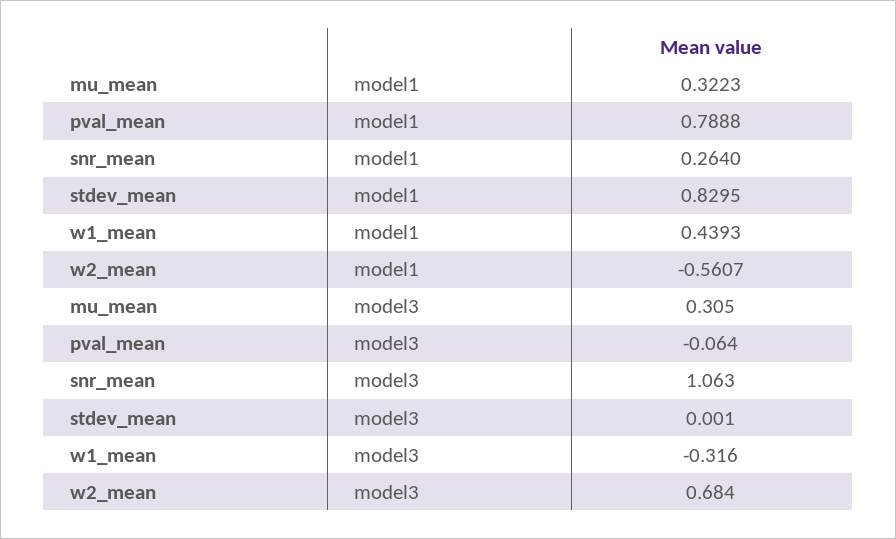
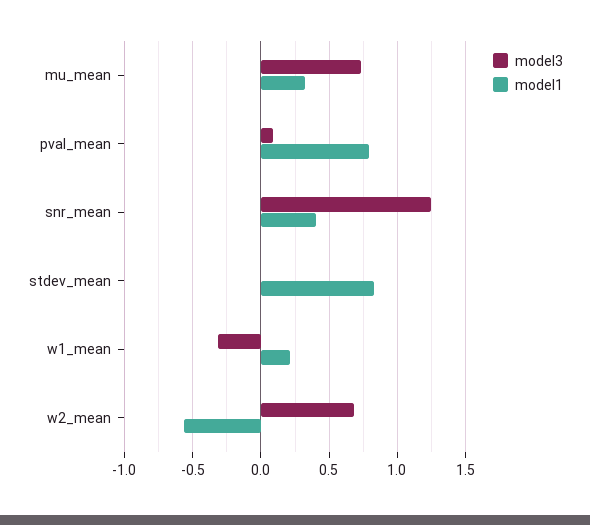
  {
    "model1": {
      "mu_mean": 0.3223,
      "pval_mean": 0.7888,
-     "snr_mean": 0.264,
+     "snr_mean": 0.4,
      "stdev_mean": 0.8295,
-     "w1_mean": 0.4393,
+     "w1_mean": 0.2,
      "w2_mean": -0.5607
    },
    "model3": {
-     "mu_mean": 0.305,
+     "mu_mean": 0.75,
-     "pval_mean": -0.064,
+     "pval_mean": 0.1,
-     "snr_mean": 1.063,
+     "snr_mean": 1.25,
      "stdev_mean": 0.001,
      "w1_mean": -0.316,
      "w2_mean": 0.684
    }
  }

